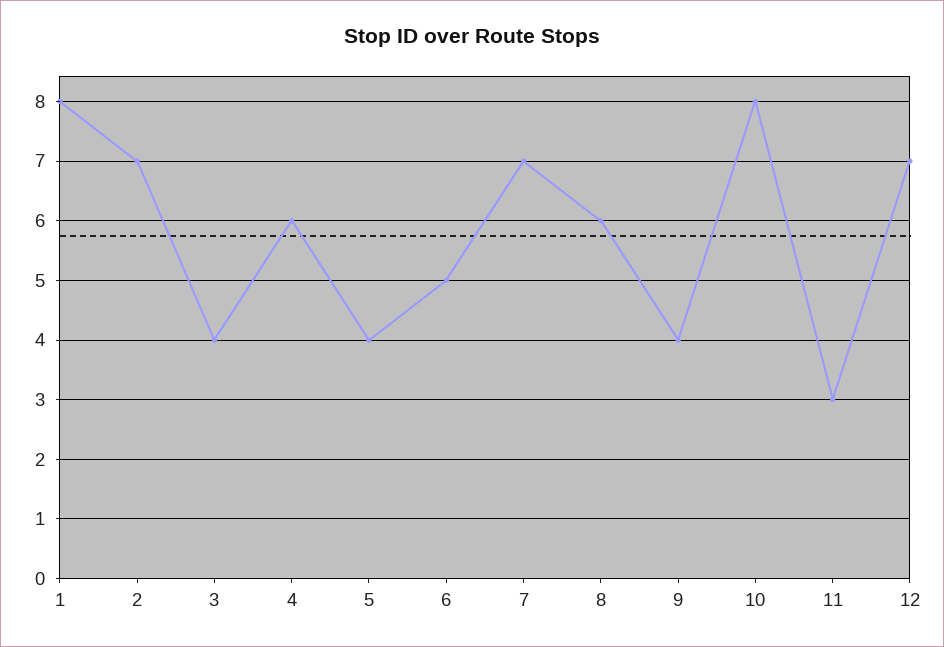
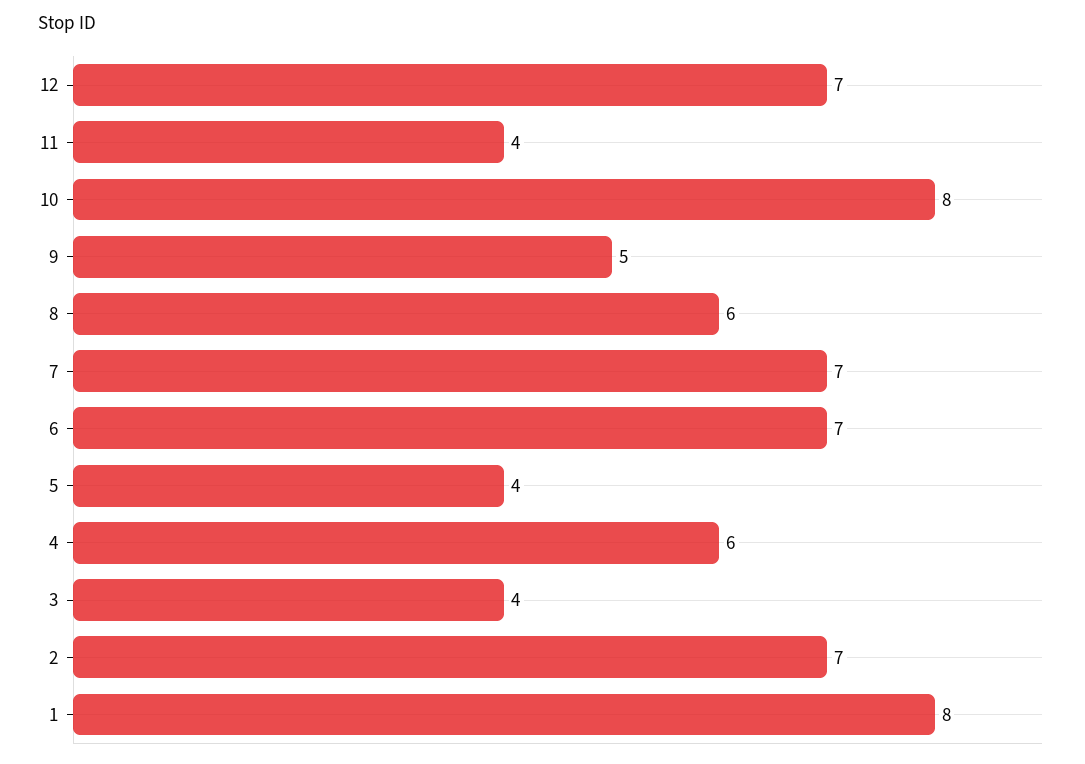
  {
    "1": 8,
    "2": 7,
    "3": 4,
    "4": 6,
    "5": 4,
-   "6": 5,
+   "6": 7,
    "7": 7,
    "8": 6,
-   "9": 4,
+   "9": 5,
    "10": 8,
-   "11": 3,
+   "11": 4,
    "12": 7
  }

